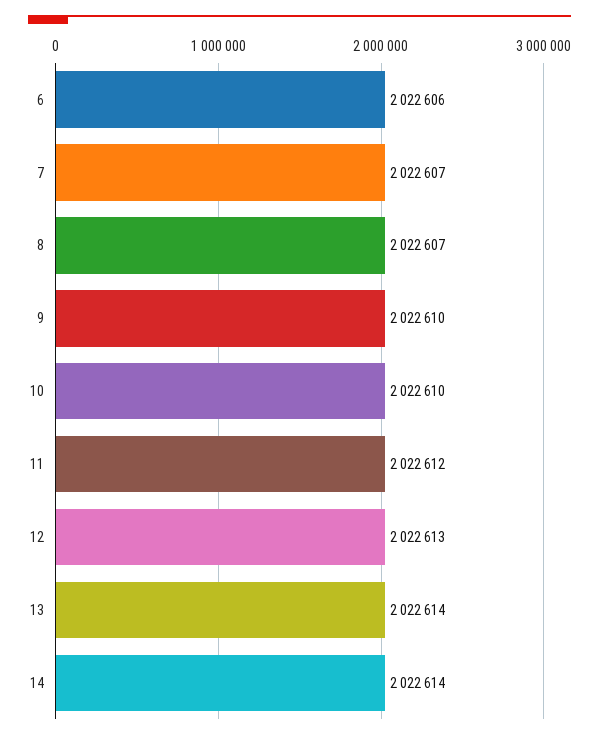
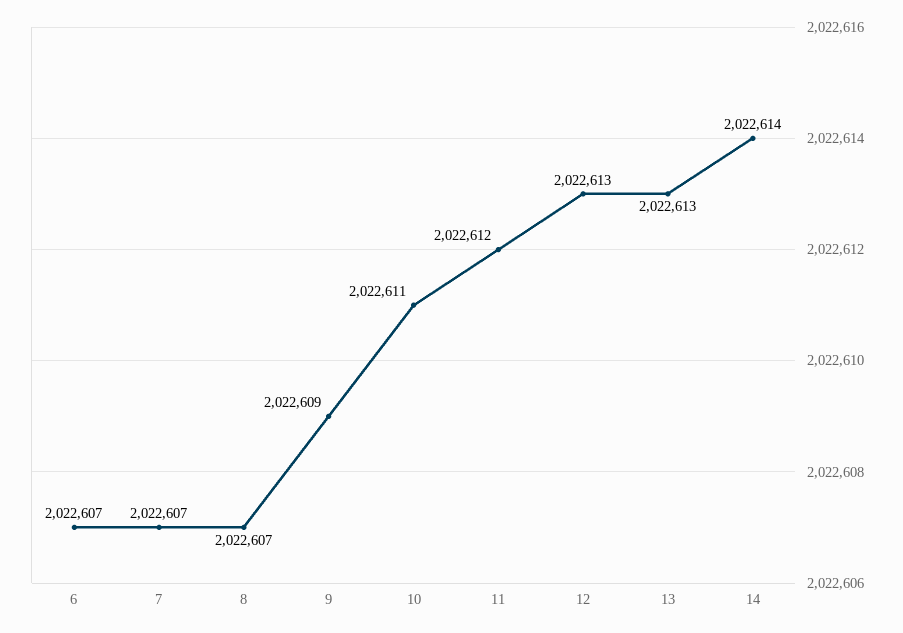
  {
-   "6": 2022606,
+   "6": 2022607,
    "7": 2022607,
    "8": 2022607,
-   "9": 2022610,
+   "9": 2022609,
-   "10": 2022610,
+   "10": 2022611,
    "11": 2022612,
    "12": 2022613,
-   "13": 2022614,
+   "13": 2022613,
    "14": 2022614
  }

